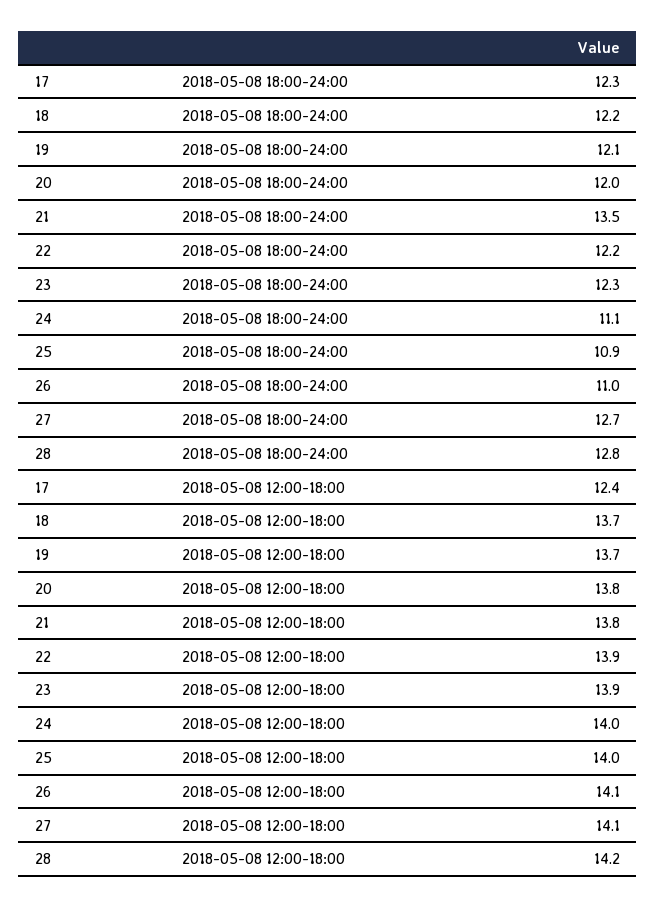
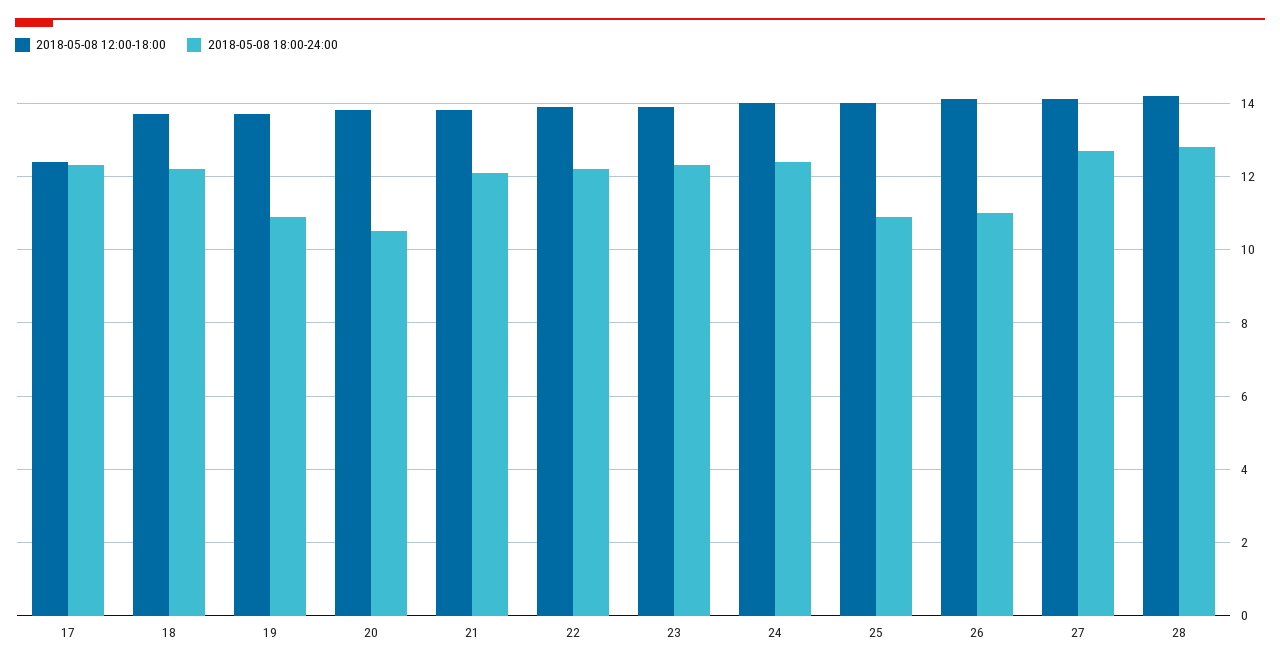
  {
    "2018-05-08 18:00-24:00": {
      "17": 12.3,
      "18": 12.2,
-     "19": 12.1,
+     "19": 11,
-     "20": 12,
+     "20": 10.5,
-     "21": 13.5,
+     "21": 12,
      "22": 12.2,
      "23": 12.3,
-     "24": 11.1,
+     "24": 12.5,
      "25": 10.9,
      "26": 11,
      "27": 12.7,
      "28": 12.8
    },
    "2018-05-08 12:00-18:00": {
      "17": 12.4,
      "18": 13.7,
      "19": 13.7,
      "20": 13.8,
      "21": 13.8,
      "22": 13.9,
      "23": 13.9,
      "24": 14,
      "25": 14,
      "26": 14.1,
      "27": 14.1,
      "28": 14.2
    }
  }

